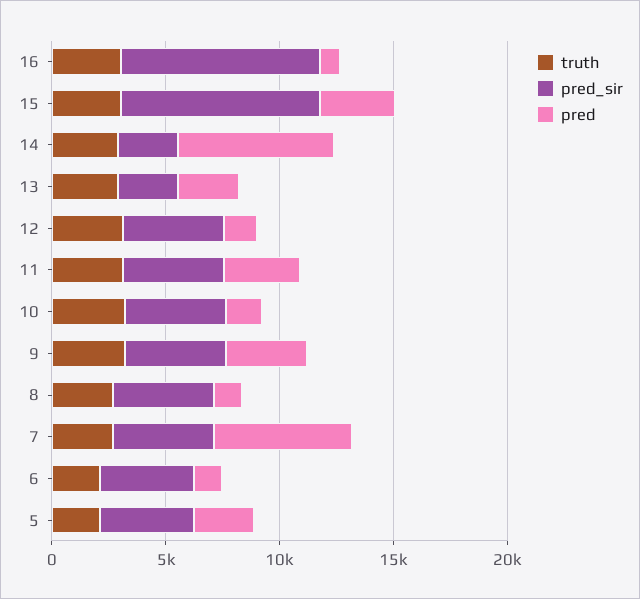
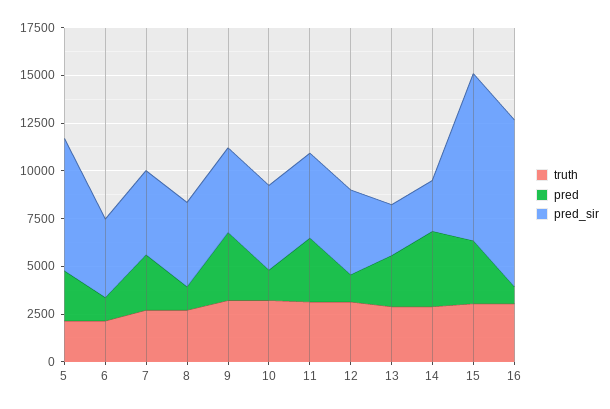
  {
    "truth": {
      "16": 3000,
      "15": 3000,
      "14": 3000,
      "13": 3000,
      "12": 3000,
      "11": 3000,
      "10": 3000,
      "9": 3000,
      "8": 2500,
      "7": 2500,
      "6": 2000,
      "5": 2000
    },
    "pred_sir": {
      "16": 8500,
      "15": 8500,
      "14": 2500,
      "13": 2500,
      "12": 4500,
      "11": 4500,
      "10": 4500,
      "9": 4500,
      "8": 4500,
      "7": 4500,
      "6": 4000,
-     "5": 4000
+     "5": 7000
    },
    "pred": {
      "16": 1000,
      "15": 3500,
-     "14": 7000,
+     "14": 4000,
      "13": 2500,
      "12": 1500,
      "11": 3500,
      "10": 1500,
      "9": 3500,
      "8": 1000,
-     "7": 6000,
+     "7": 3000,
      "6": 1000,
      "5": 2500
    }
  }

